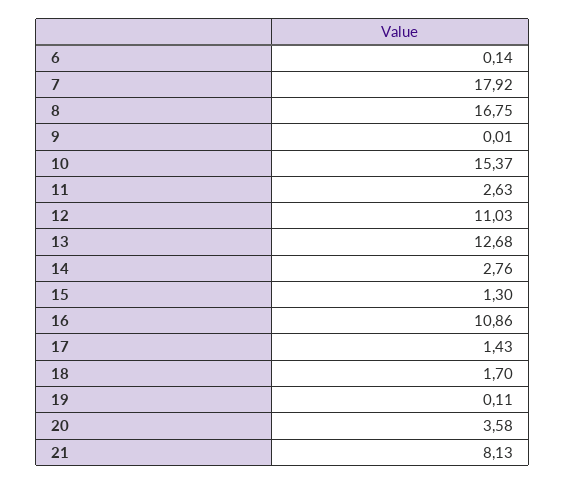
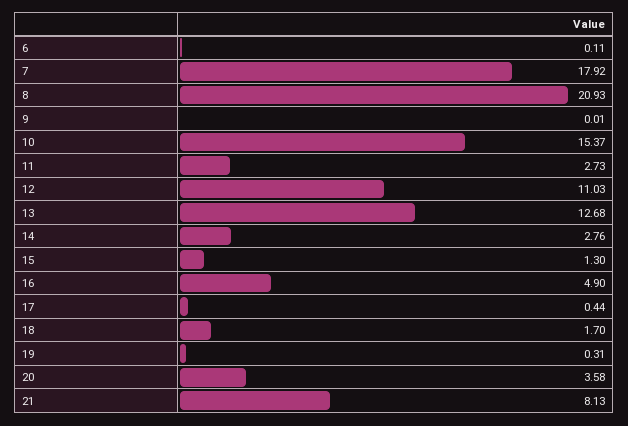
  {
-   "6": 0.14,
+   "6": 0.11,
    "7": 17.92,
-   "8": 16.75,
+   "8": 20.93,
    "9": 0.01,
    "10": 15.37,
-   "11": 2.63,
+   "11": 2.73,
    "12": 11.03,
    "13": 12.68,
    "14": 2.76,
    "15": 1.3,
-   "16": 10.86,
+   "16": 4.9,
-   "17": 1.43,
+   "17": 0.44,
    "18": 1.7,
-   "19": 0.11,
+   "19": 0.31,
    "20": 3.58,
    "21": 8.13
  }

